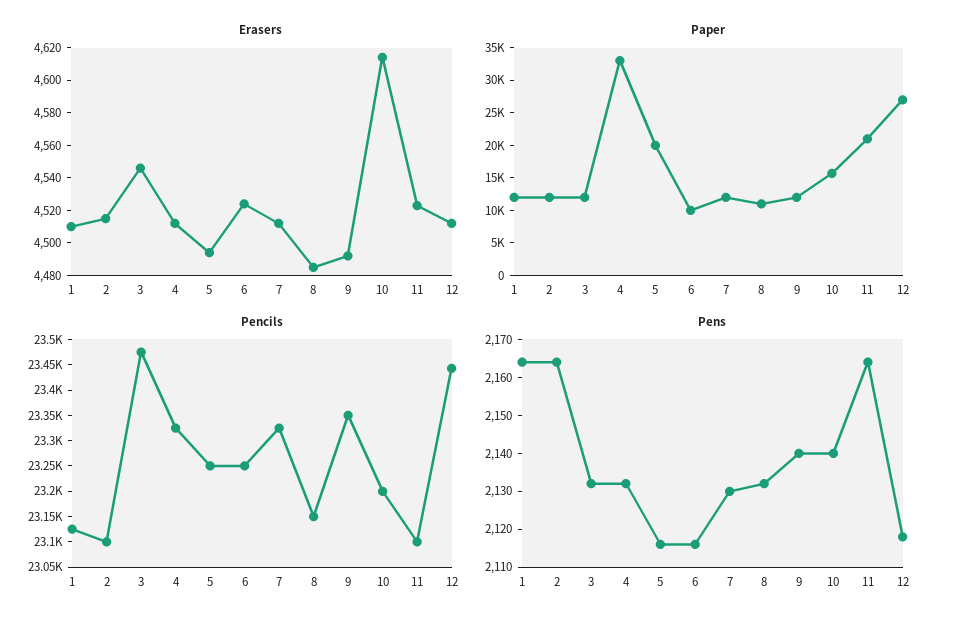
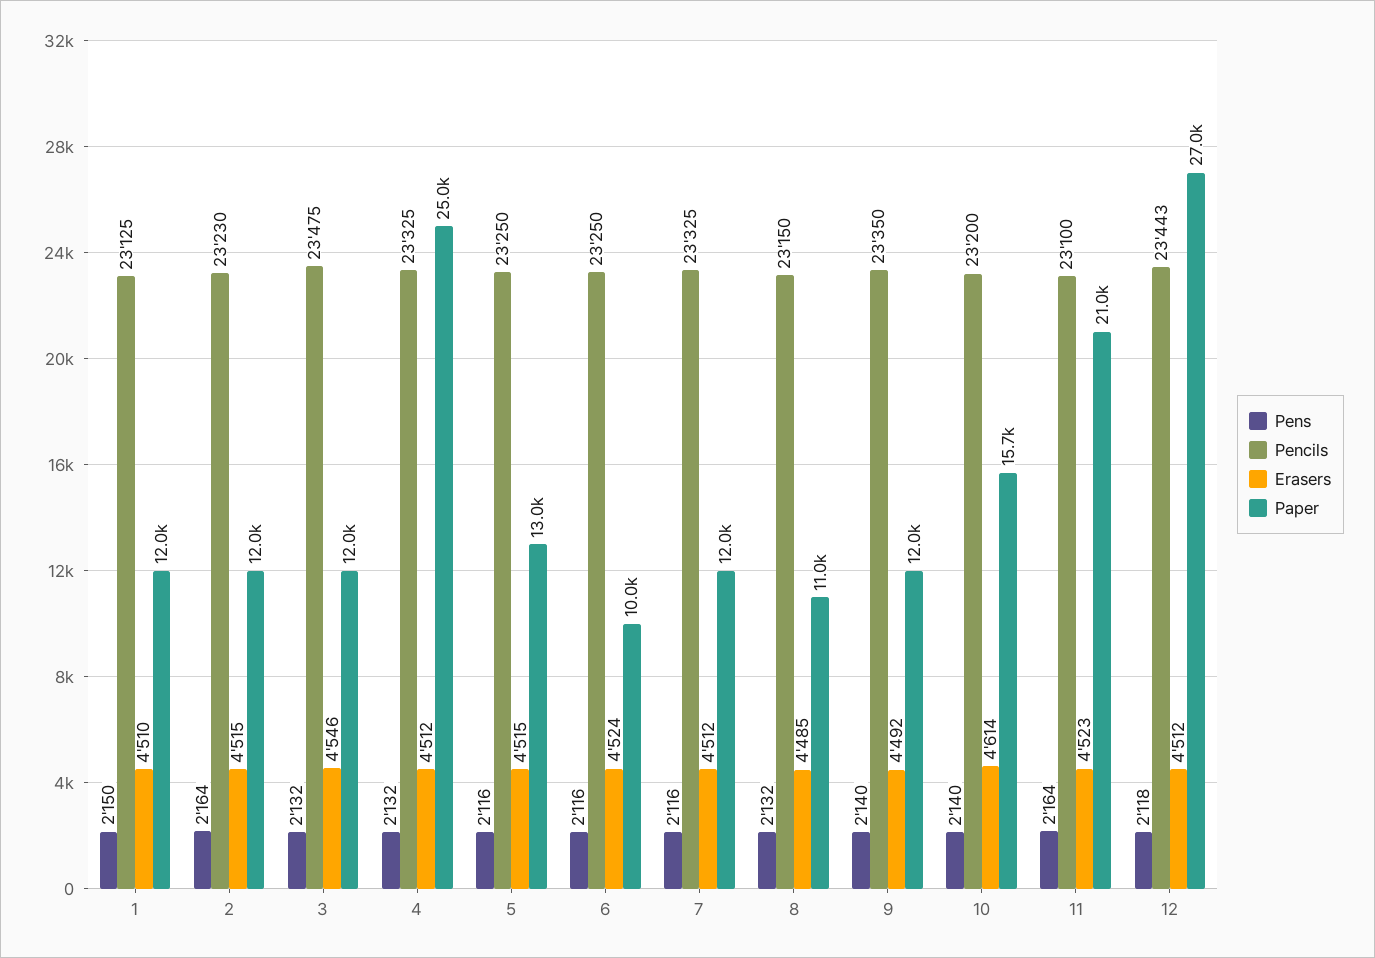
  {
    "Erasers": {
      "1": 4510,
      "2": 4515,
      "3": 4546,
      "4": 4512,
-     "5": 4495,
+     "5": 4515,
      "6": 4524,
      "7": 4512,
      "8": 4485,
      "9": 4492,
      "10": 4614,
      "11": 4523,
      "12": 4512
    },
    "Paper": {
      "1": 12000,
      "2": 12000,
      "3": 12000,
-     "4": 32500,
+     "4": 25000,
-     "5": 20000,
+     "5": 13000,
      "6": 10000,
      "7": 12000,
      "8": 11000,
      "9": 12000,
      "10": 15700,
      "11": 21000,
      "12": 27000
    },
    "Pencils": {
      "1": 23125,
-     "2": 23100,
+     "2": 23230,
      "3": 23475,
      "4": 23325,
      "5": 23250,
      "6": 23250,
      "7": 23325,
      "8": 23150,
      "9": 23350,
      "10": 23200,
      "11": 23100,
      "12": 23443
    },
    "Pens": {
-     "1": 2165,
+     "1": 2150,
      "2": 2164,
      "3": 2132,
      "4": 2132,
      "5": 2116,
      "6": 2116,
-     "7": 2130,
+     "7": 2116,
      "8": 2132,
      "9": 2140,
      "10": 2140,
      "11": 2164,
      "12": 2118
    }
  }

